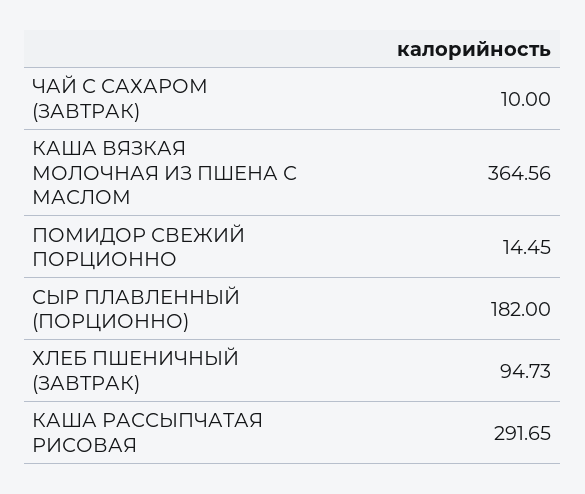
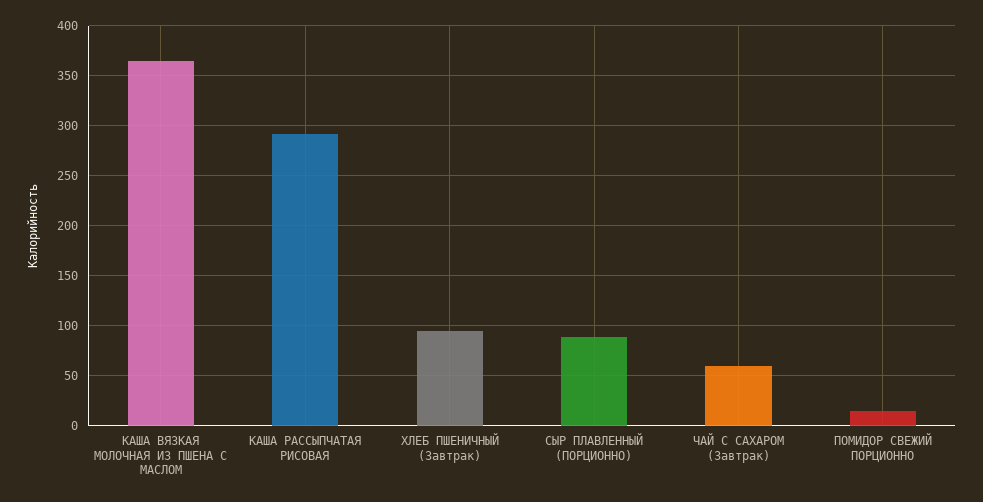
  {
-   "ЧАЙ С САХАРОМ (ЗАВТРАК)": 10,
+   "ЧАЙ С САХАРОМ (ЗАВТРАК)": 60,
    "КАША ВЯЗКАЯ МОЛОЧНАЯ ИЗ ПШЕНА С МАСЛОМ": 364.56,
    "ПОМИДОР СВЕЖИЙ ПОРЦИОННО": 14.45,
-   "СЫР ПЛАВЛЕННЫЙ (ПОРЦИОННО)": 182,
+   "СЫР ПЛАВЛЕННЫЙ (ПОРЦИОННО)": 90,
    "ХЛЕБ ПШЕНИЧНЫЙ (ЗАВТРАК)": 94.73,
    "КАША РАССЫПЧАТАЯ РИСОВАЯ": 291.65
  }

